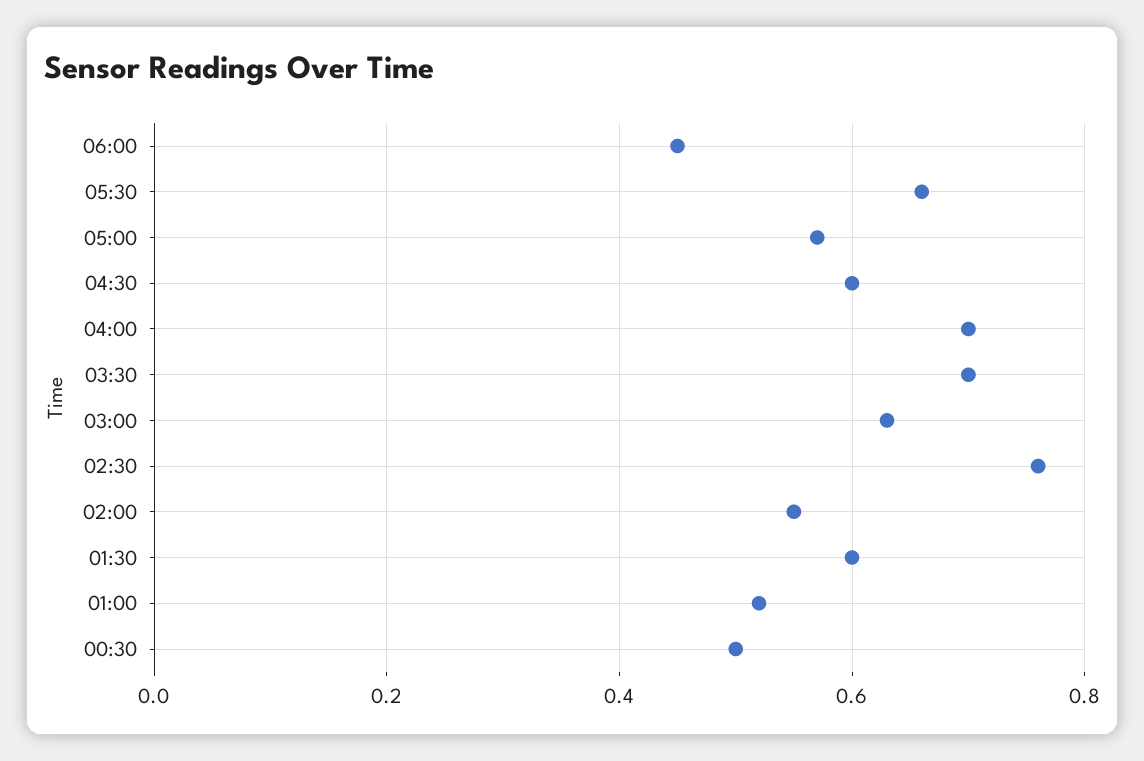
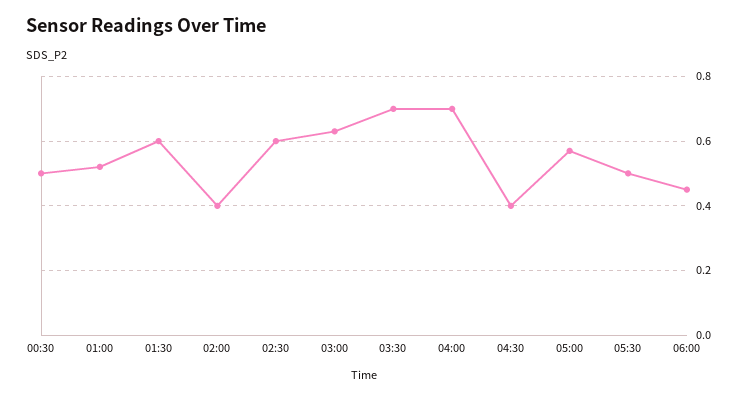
  {
    "06:00": 0.45,
-   "05:30": 0.65,
+   "05:30": 0.5,
    "05:00": 0.55,
-   "04:30": 0.6,
+   "04:30": 0.4,
    "04:00": 0.7,
    "03:30": 0.7,
    "03:00": 0.65,
-   "02:30": 0.75,
+   "02:30": 0.6,
-   "02:00": 0.55,
+   "02:00": 0.4,
    "01:30": 0.6,
    "01:00": 0.5,
    "00:30": 0.5
  }

